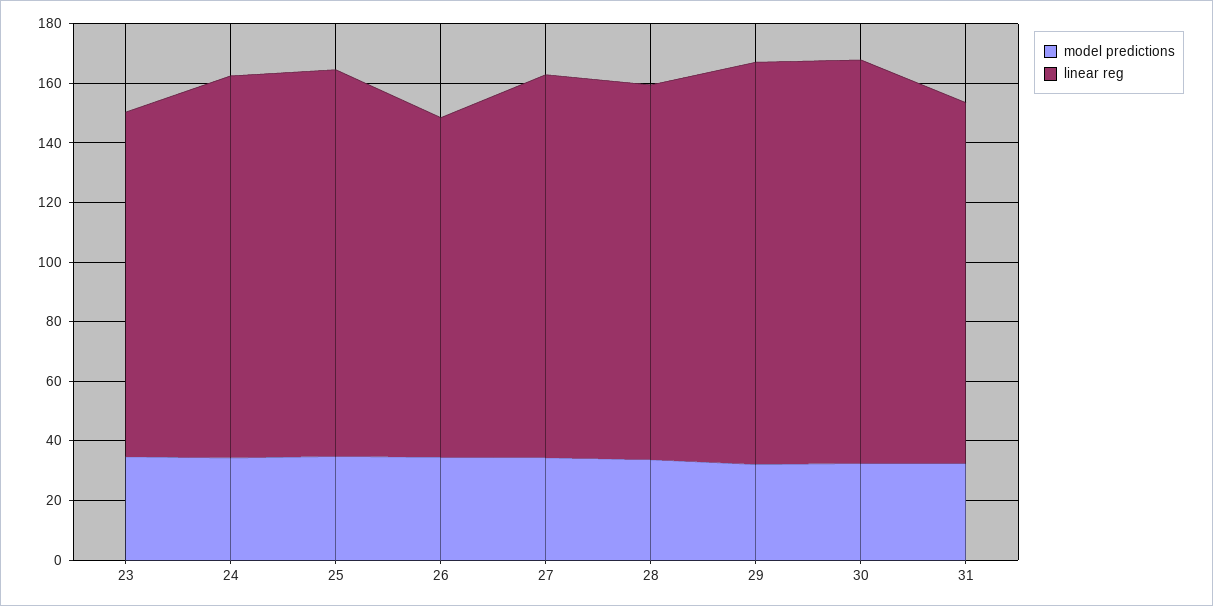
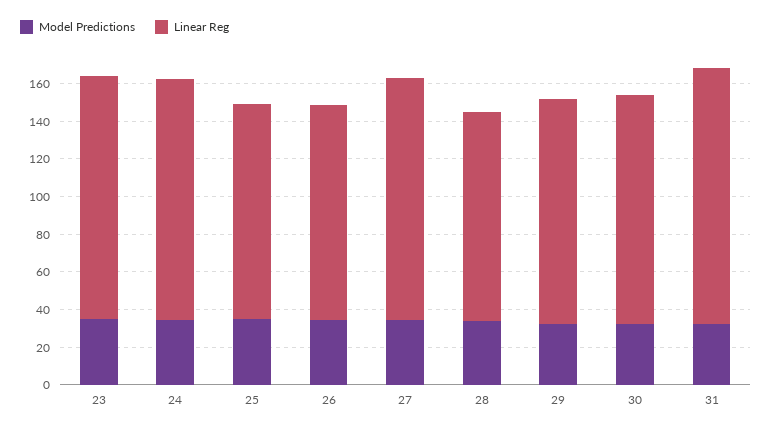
  {
    "model predictions": {
      "23": 35,
      "24": 35,
      "25": 35,
      "26": 35,
      "27": 35,
      "28": 35,
      "29": 30,
      "30": 30,
      "31": 30
    },
    "linear reg": {
-     "23": 115,
+     "23": 130,
      "24": 130,
-     "25": 130,
+     "25": 115,
      "26": 115,
      "27": 130,
-     "28": 125,
+     "28": 110,
-     "29": 135,
+     "29": 120,
-     "30": 135,
+     "30": 120,
-     "31": 120
+     "31": 135
    }
  }

